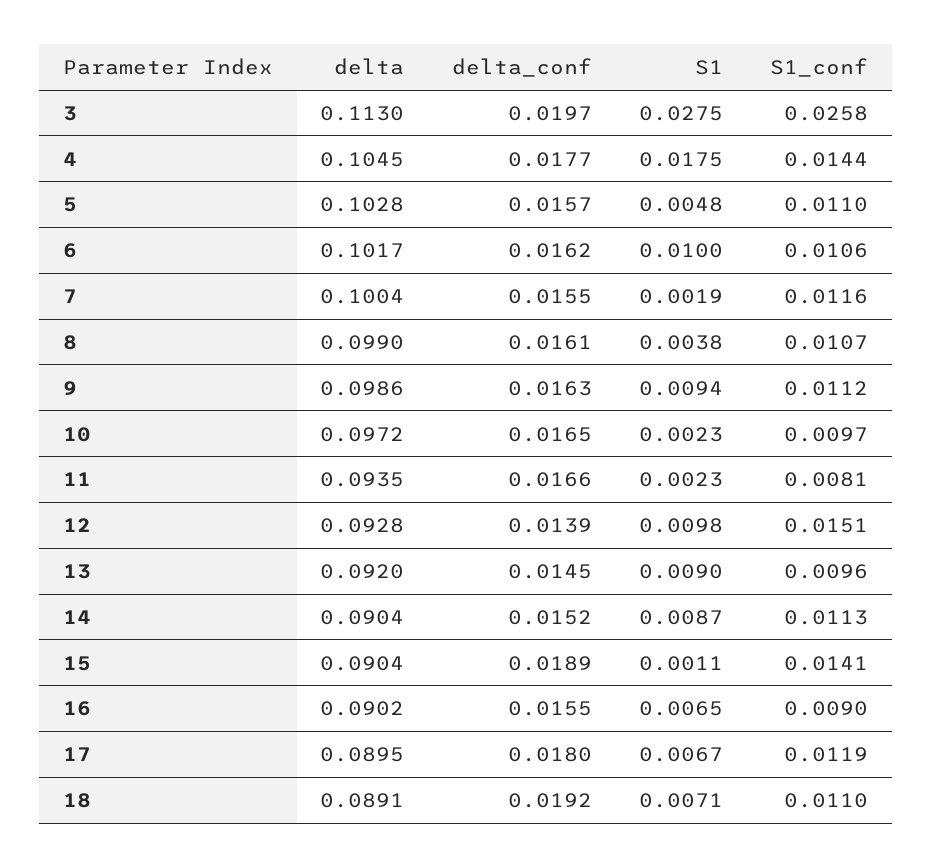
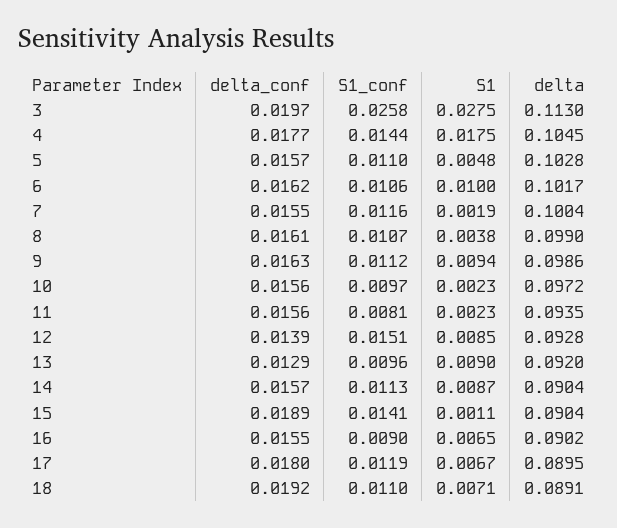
  {
    "delta": {
      "3": 0.113,
      "4": 0.1045,
      "5": 0.1028,
      "6": 0.1017,
      "7": 0.1004,
      "8": 0.099,
      "9": 0.0986,
      "10": 0.0972,
      "11": 0.0935,
      "12": 0.0928,
      "13": 0.092,
      "14": 0.0904,
      "15": 0.0904,
      "16": 0.0902,
      "17": 0.0895,
      "18": 0.0891
    },
    "delta_conf": {
      "3": 0.0197,
      "4": 0.0177,
      "5": 0.0157,
      "6": 0.0162,
      "7": 0.0155,
      "8": 0.0161,
      "9": 0.0163,
-     "10": 0.0165,
+     "10": 0.0156,
-     "11": 0.0166,
+     "11": 0.0156,
      "12": 0.0139,
-     "13": 0.0145,
+     "13": 0.0129,
-     "14": 0.0152,
+     "14": 0.0157,
      "15": 0.0189,
      "16": 0.0155,
      "17": 0.018,
      "18": 0.0192
    },
    "S1": {
      "3": 0.0275,
      "4": 0.0175,
      "5": 0.0048,
      "6": 0.01,
      "7": 0.0019,
      "8": 0.0038,
      "9": 0.0094,
      "10": 0.0023,
      "11": 0.0023,
-     "12": 0.0098,
+     "12": 0.0085,
      "13": 0.009,
      "14": 0.0087,
      "15": 0.0011,
      "16": 0.0065,
      "17": 0.0067,
      "18": 0.0071
    },
    "S1_conf": {
      "3": 0.0258,
      "4": 0.0144,
      "5": 0.011,
      "6": 0.0106,
      "7": 0.0116,
      "8": 0.0107,
      "9": 0.0112,
      "10": 0.0097,
      "11": 0.0081,
      "12": 0.0151,
      "13": 0.0096,
      "14": 0.0113,
      "15": 0.0141,
      "16": 0.009,
      "17": 0.0119,
      "18": 0.011
    }
  }

